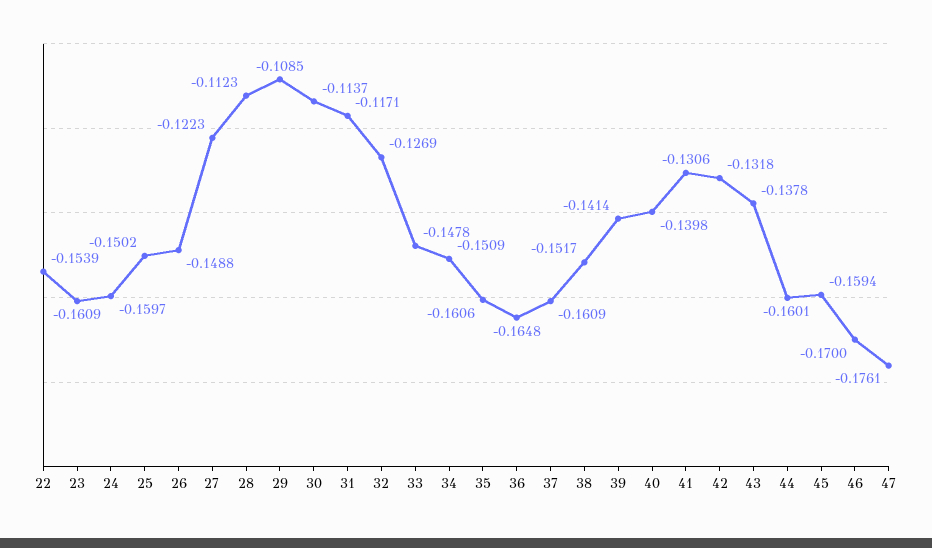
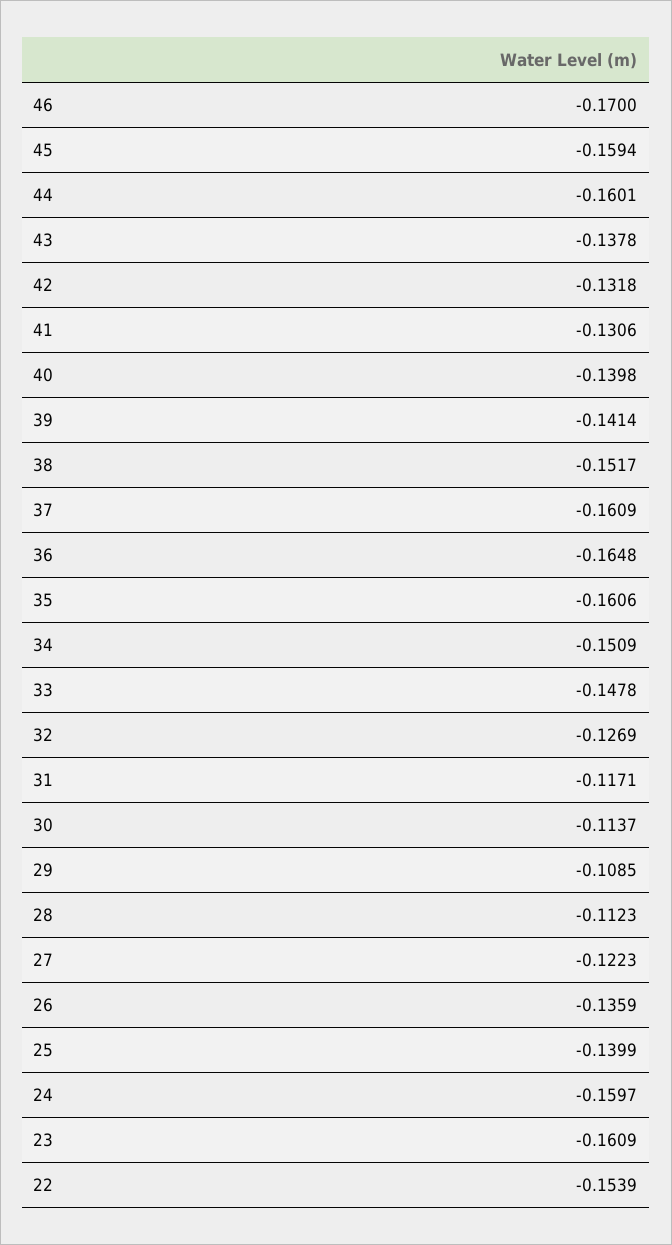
  {
    "22": -0.1539,
    "23": -0.1609,
    "24": -0.1597,
-   "25": -0.1502,
+   "25": -0.1399,
-   "26": -0.1488,
+   "26": -0.1359,
    "27": -0.1223,
    "28": -0.1123,
    "29": -0.1085,
    "30": -0.1137,
    "31": -0.1171,
    "32": -0.1269,
    "33": -0.1478,
    "34": -0.1509,
    "35": -0.1606,
    "36": -0.1648,
    "37": -0.1609,
    "38": -0.1517,
    "39": -0.1414,
    "40": -0.1398,
    "41": -0.1306,
    "42": -0.1318,
    "43": -0.1378,
    "44": -0.1601,
    "45": -0.1594,
-   "46": -0.17,
+   "46": -0.17
-   "47": -0.1761
  }

